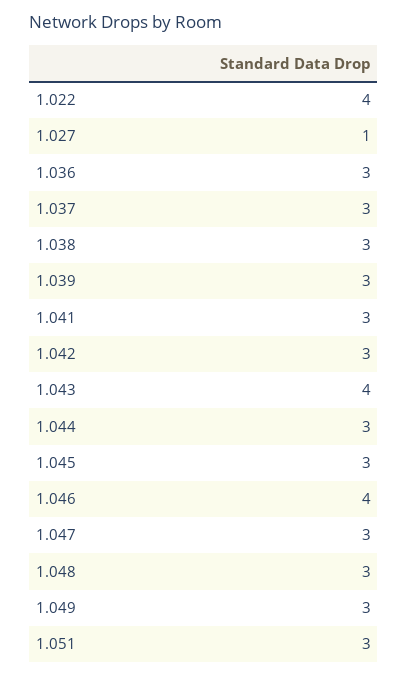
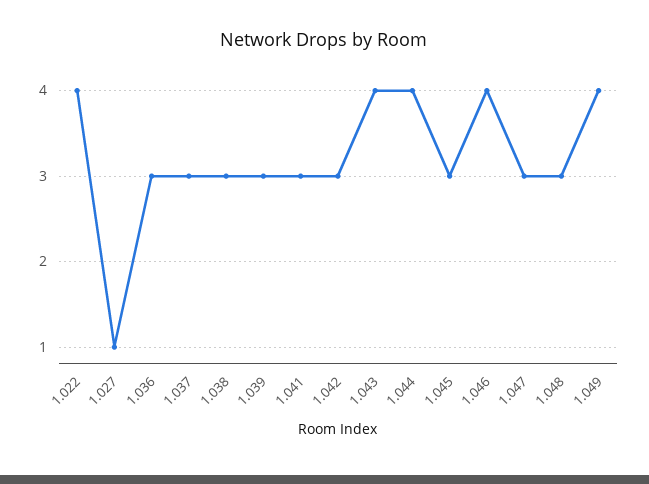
  {
    "1.022": 4,
    "1.027": 1,
    "1.036": 3,
    "1.037": 3,
    "1.038": 3,
    "1.039": 3,
    "1.041": 3,
    "1.042": 3,
    "1.043": 4,
-   "1.044": 3,
+   "1.044": 4,
    "1.045": 3,
    "1.046": 4,
    "1.047": 3,
    "1.048": 3,
-   "1.049": 3,
+   "1.049": 4
-   "1.051": 3
  }

